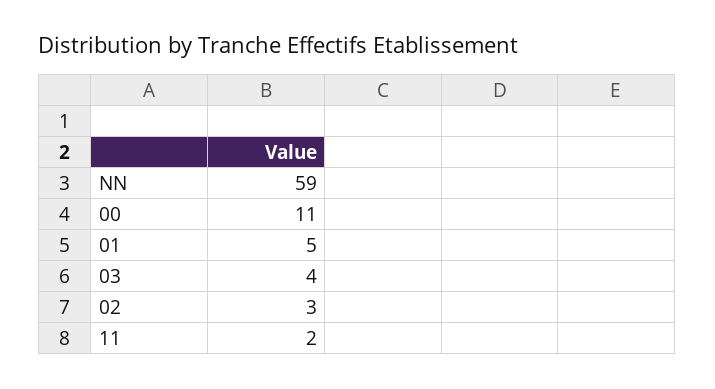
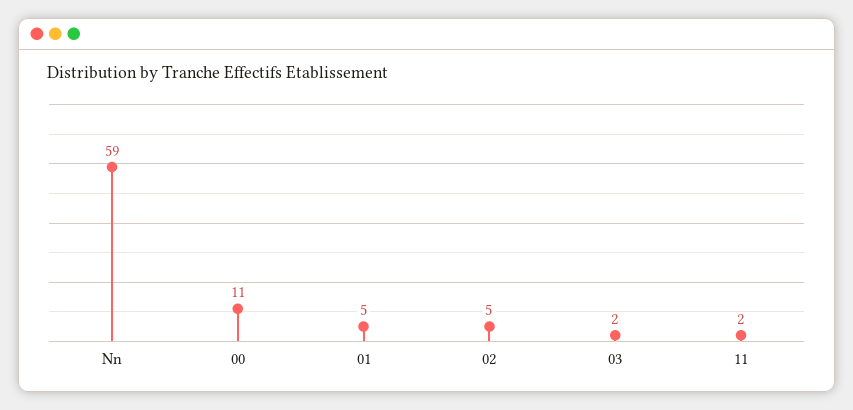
  {
    "NN": 59,
    "00": 11,
    "01": 5,
-   "03": 4,
+   "03": 2,
-   "02": 3,
+   "02": 5,
    "11": 2
  }

